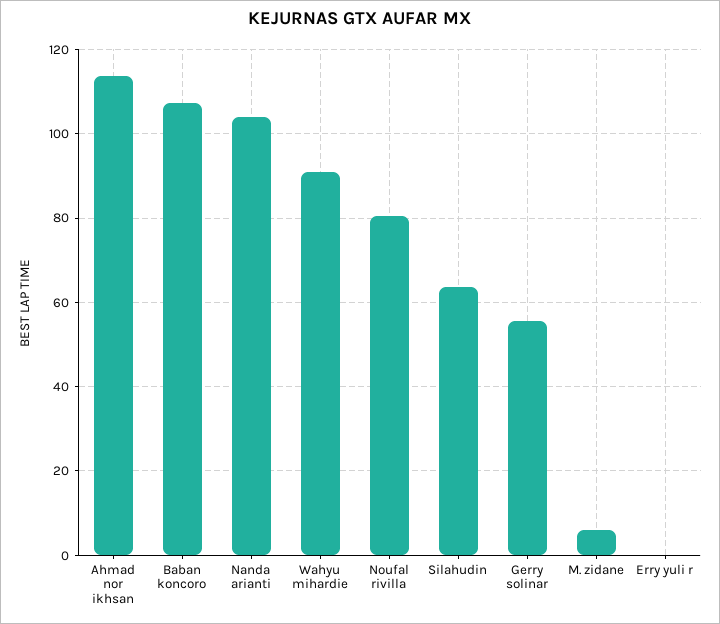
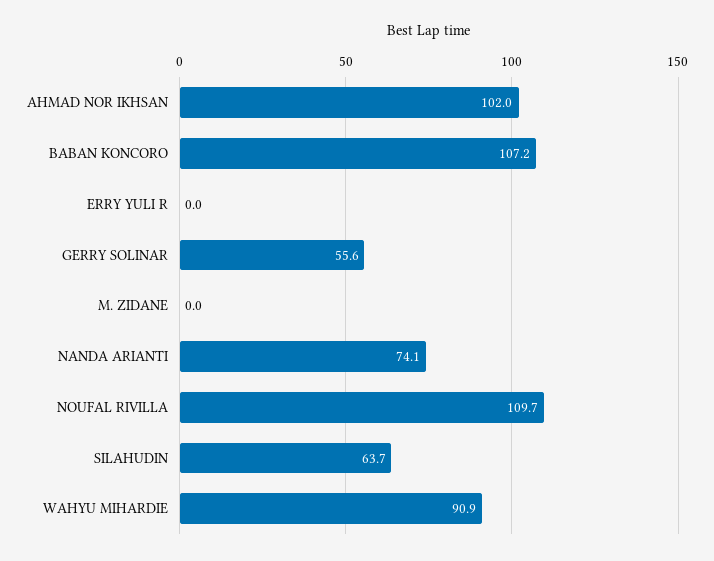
  {
-   "Ahmad nor ikhsan": 114,
+   "Ahmad nor ikhsan": 102,
    "Baban koncoro": 107.2,
-   "Nanda arianti": 104,
+   "Nanda arianti": 74.1,
    "Wahyu mihardie": 90.9,
-   "Noufal rivilla": 80,
+   "Noufal rivilla": 109.7,
    "Silahudin": 63.7,
    "Gerry solinar": 55.6,
-   "M. zidane": 6,
+   "M. zidane": 0,
    "Erry yuli r": 0
  }

